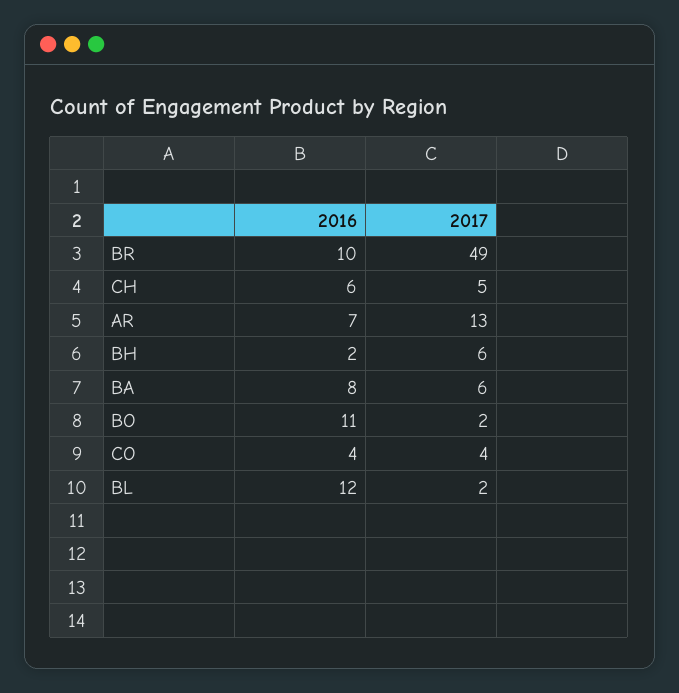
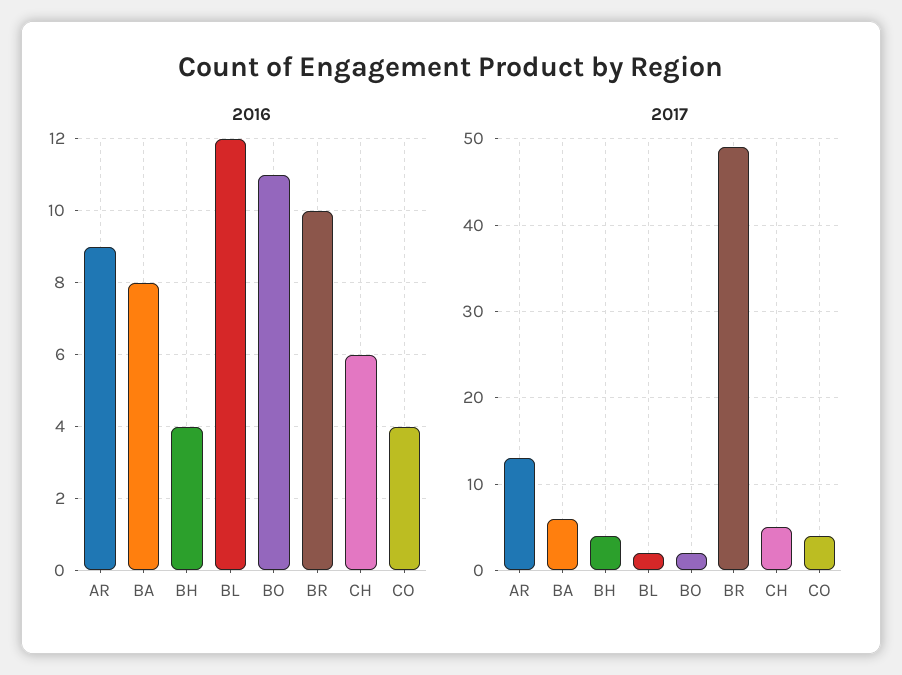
  {
    "2016": {
      "BR": 10,
      "CH": 6,
-     "AR": 7,
+     "AR": 9,
-     "BH": 2,
+     "BH": 4,
      "BA": 8,
      "BO": 11,
      "CO": 4,
      "BL": 12
    },
    "2017": {
      "BR": 49,
      "CH": 5,
      "AR": 13,
-     "BH": 6,
+     "BH": 4,
      "BA": 6,
      "BO": 2,
      "CO": 4,
      "BL": 2
    }
  }

